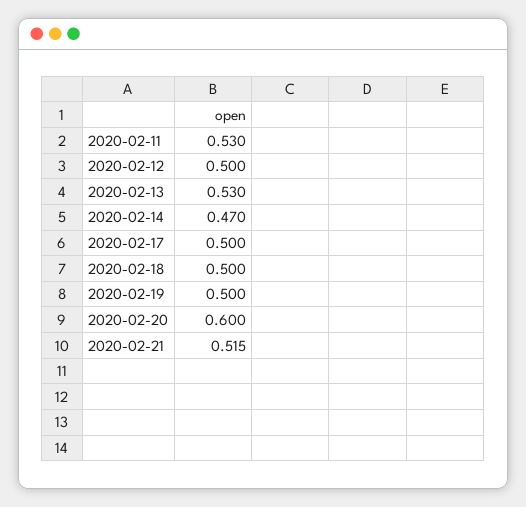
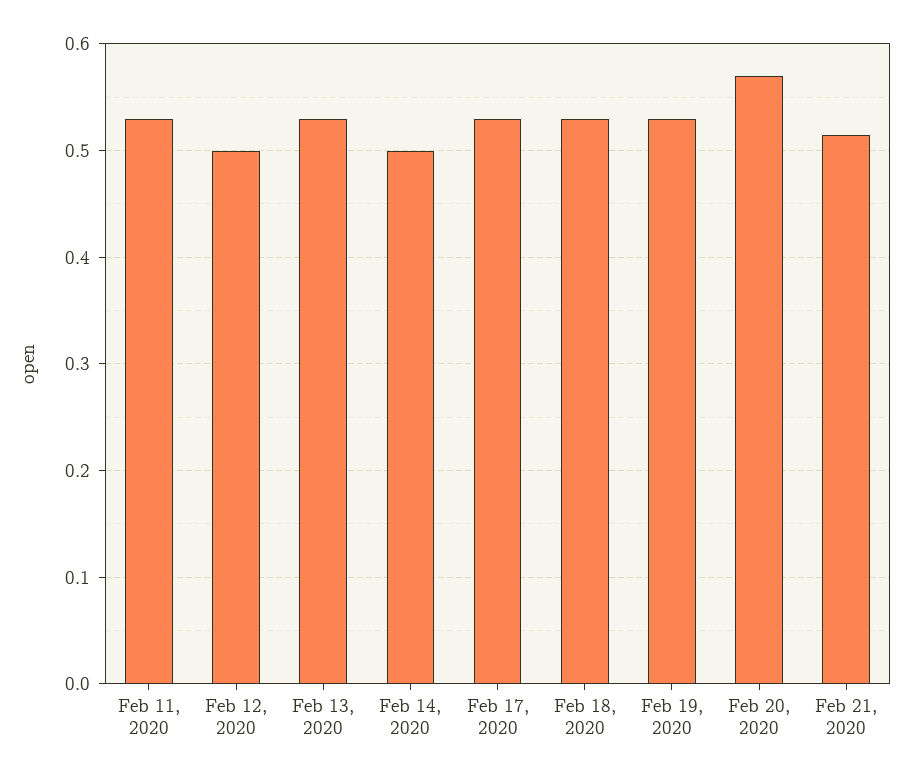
  {
    "2020-02-11": 0.53,
    "2020-02-12": 0.5,
    "2020-02-13": 0.53,
-   "2020-02-14": 0.47,
+   "2020-02-14": 0.5,
-   "2020-02-17": 0.5,
+   "2020-02-17": 0.53,
-   "2020-02-18": 0.5,
+   "2020-02-18": 0.53,
-   "2020-02-19": 0.5,
+   "2020-02-19": 0.53,
-   "2020-02-20": 0.6,
+   "2020-02-20": 0.57,
    "2020-02-21": 0.515
  }

